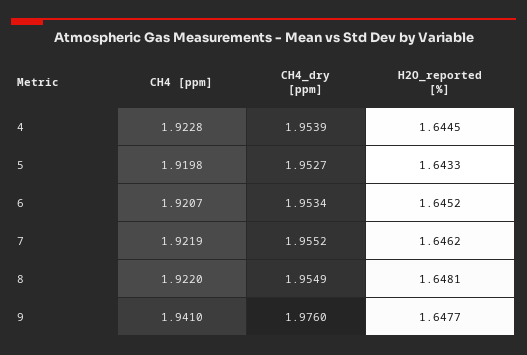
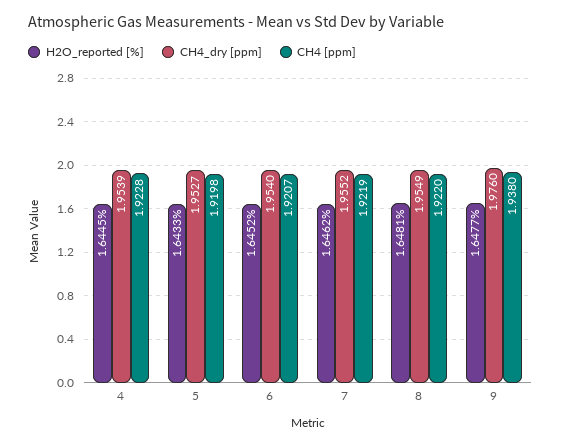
  {
    "CH4 [ppm]": {
      "4": 1.9228,
      "5": 1.9198,
      "6": 1.9207,
      "7": 1.9219,
      "8": 1.922,
-     "9": 1.941
+     "9": 1.938
    },
    "CH4_dry [ppm]": {
      "4": 1.9539,
      "5": 1.9527,
-     "6": 1.9534,
+     "6": 1.954,
      "7": 1.9552,
      "8": 1.9549,
      "9": 1.976
    },
    "H2O_reported [%]": {
      "4": 1.6445,
      "5": 1.6433,
      "6": 1.6452,
      "7": 1.6462,
      "8": 1.6481,
      "9": 1.6477
    }
  }

